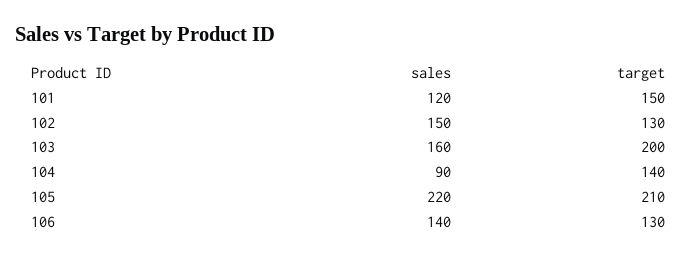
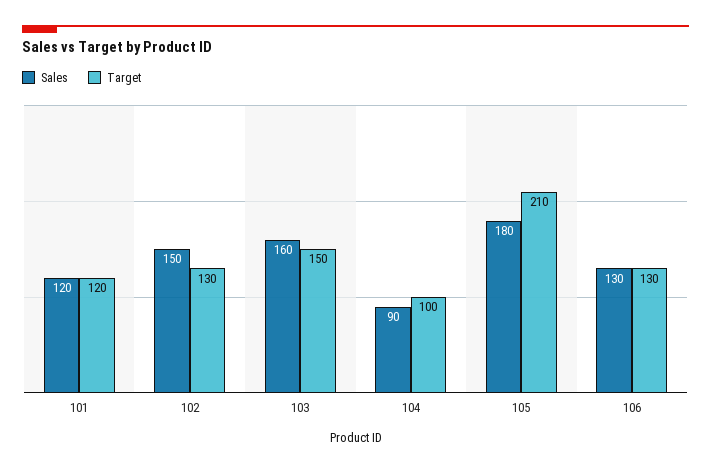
  {
    "sales": {
      "101": 120,
      "102": 150,
      "103": 160,
      "104": 90,
-     "105": 220,
+     "105": 180,
-     "106": 140
+     "106": 130
    },
    "target": {
-     "101": 150,
+     "101": 120,
      "102": 130,
-     "103": 200,
+     "103": 150,
-     "104": 140,
+     "104": 100,
      "105": 210,
      "106": 130
    }
  }

